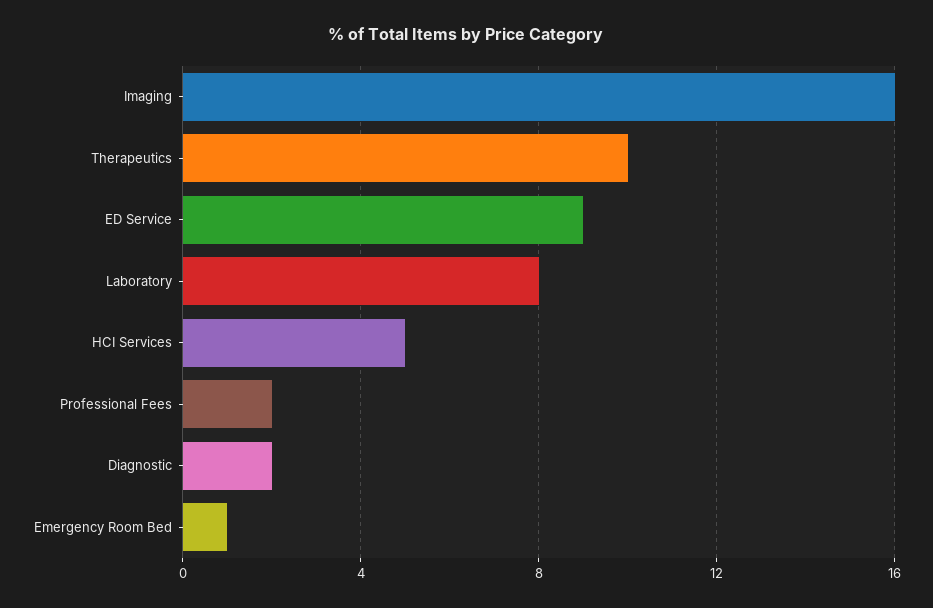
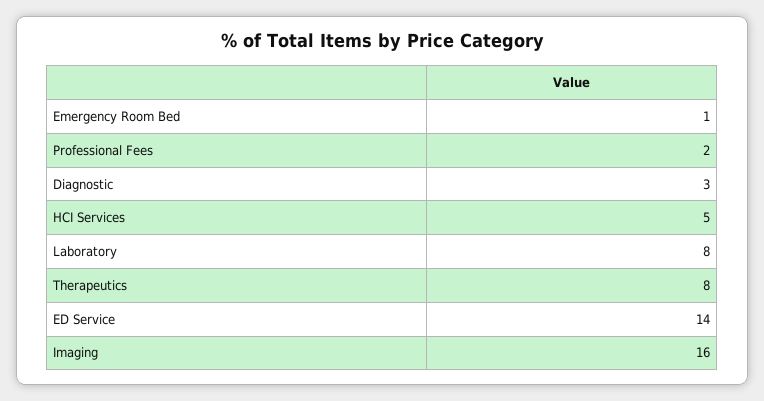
  {
    "Imaging": 16,
-   "Therapeutics": 10,
+   "Therapeutics": 8,
-   "ED Service": 9,
+   "ED Service": 14,
    "Laboratory": 8,
    "HCI Services": 5,
    "Professional Fees": 2,
-   "Diagnostic": 2,
+   "Diagnostic": 3,
    "Emergency Room Bed": 1
  }

